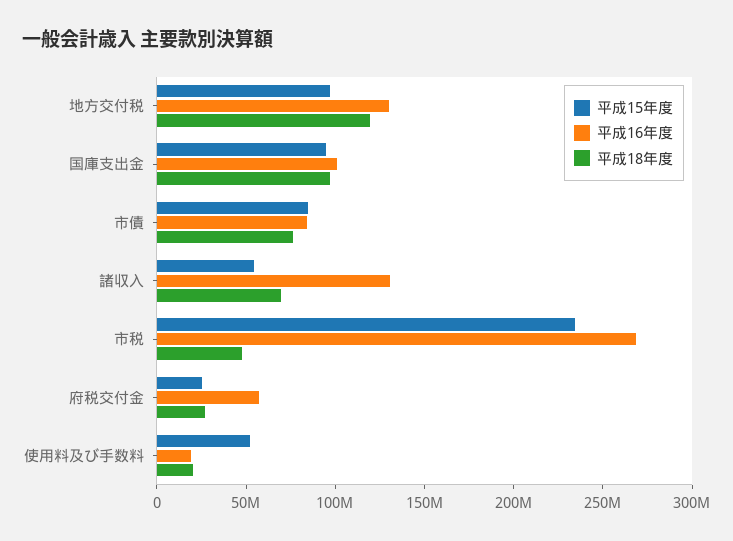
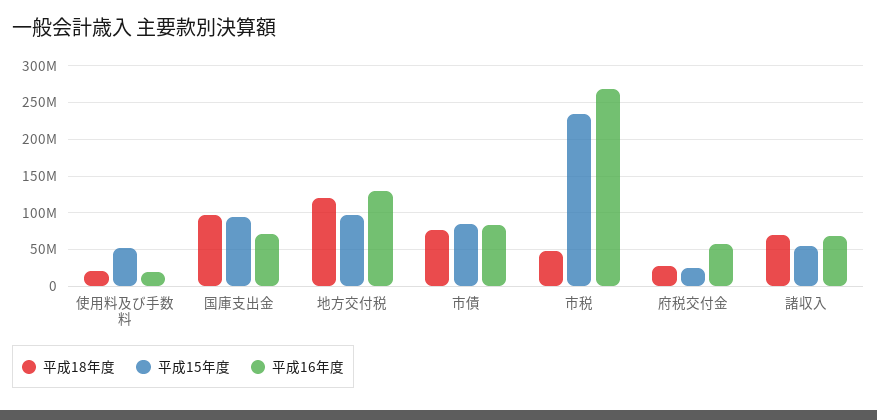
  {
    "平成15年度": {
      "地方交付税": 100000000,
      "国庫支出金": 90000000,
      "市債": 80000000,
      "諸収入": 50000000,
      "市税": 230000000,
      "府税交付金": 30000000,
      "使用料及び手数料": 50000000
    },
    "平成16年度": {
      "地方交付税": 130000000,
-     "国庫支出金": 100000000,
+     "国庫支出金": 70000000,
      "市債": 80000000,
-     "諸収入": 130000000,
+     "諸収入": 70000000,
      "市税": 270000000,
      "府税交付金": 60000000,
      "使用料及び手数料": 20000000
    },
    "平成18年度": {
      "地方交付税": 120000000,
      "国庫支出金": 100000000,
      "市債": 80000000,
      "諸収入": 70000000,
      "市税": 50000000,
      "府税交付金": 30000000,
      "使用料及び手数料": 20000000
    }
  }

